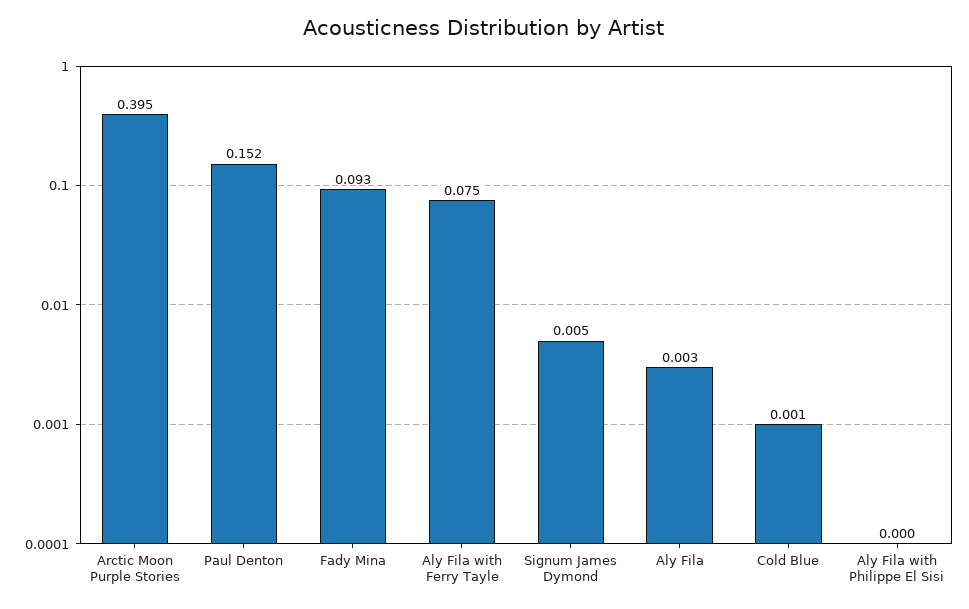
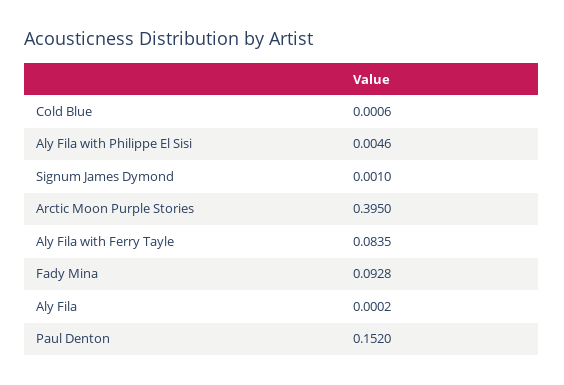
  {
    "Arctic Moon Purple Stories": 0.395,
    "Paul Denton": 0.152,
    "Fady Mina": 0.0928,
-   "Aly Fila with Ferry Tayle": 0.075,
+   "Aly Fila with Ferry Tayle": 0.0835,
-   "Signum James Dymond": 0.005,
+   "Signum James Dymond": 0.001,
-   "Aly Fila": 0.003,
+   "Aly Fila": 0.0002,
    "Cold Blue": 0.0006,
-   "Aly Fila with Philippe El Sisi": 0
+   "Aly Fila with Philippe El Sisi": 0.0046
  }

